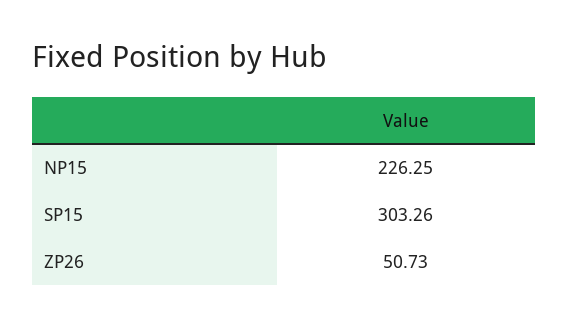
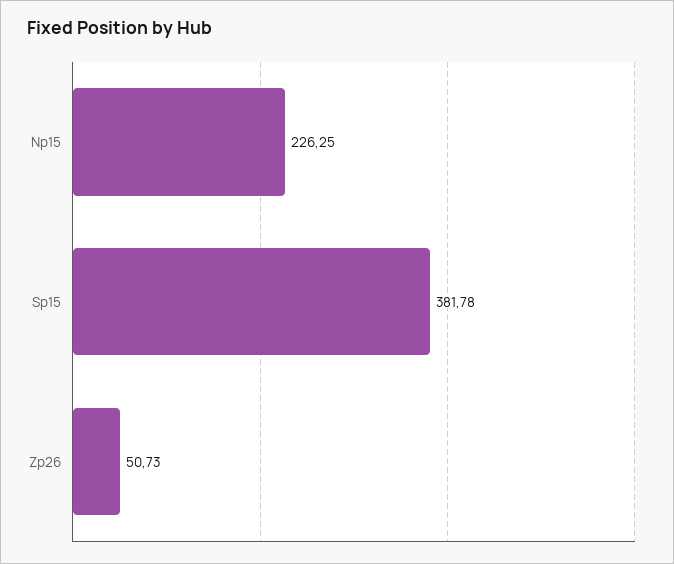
  {
    "NP15": 226.25,
-   "SP15": 303.26,
+   "SP15": 381.78,
    "ZP26": 50.73
  }

